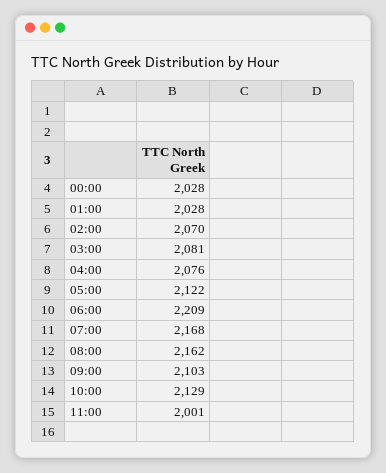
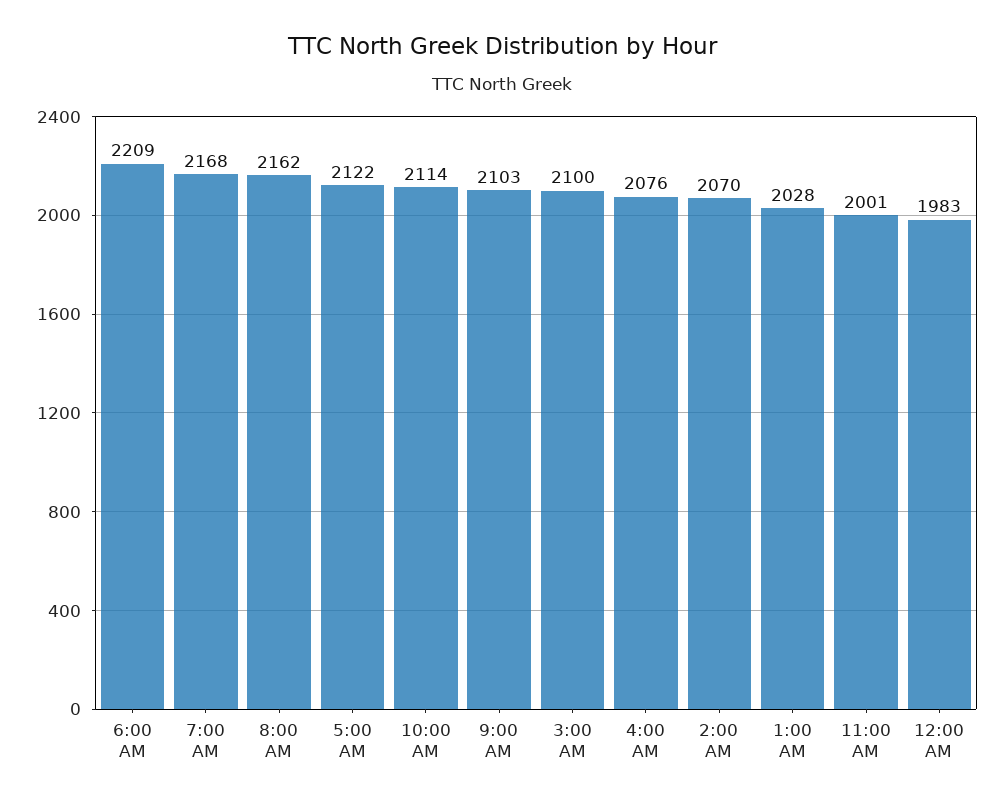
  {
-   "00:00": 2028,
+   "00:00": 1983,
    "01:00": 2028,
    "02:00": 2070,
-   "03:00": 2081,
+   "03:00": 2100,
    "04:00": 2076,
    "05:00": 2122,
    "06:00": 2209,
    "07:00": 2168,
    "08:00": 2162,
    "09:00": 2103,
-   "10:00": 2129,
+   "10:00": 2114,
    "11:00": 2001
  }

